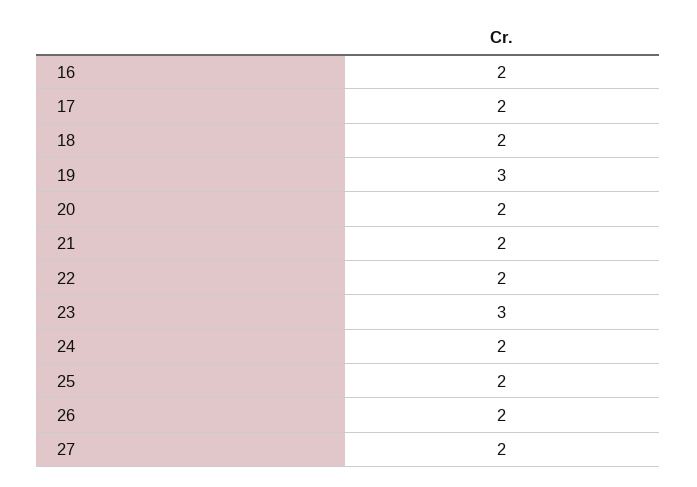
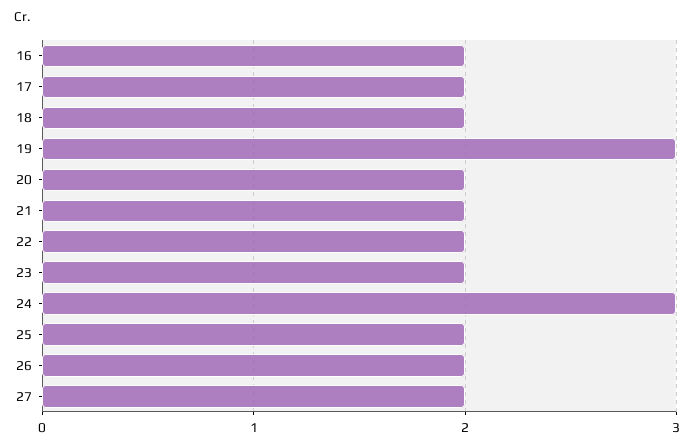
  {
    "16": 2,
    "17": 2,
    "18": 2,
    "19": 3,
    "20": 2,
    "21": 2,
    "22": 2,
-   "23": 3,
+   "23": 2,
-   "24": 2,
+   "24": 3,
    "25": 2,
    "26": 2,
    "27": 2
  }

